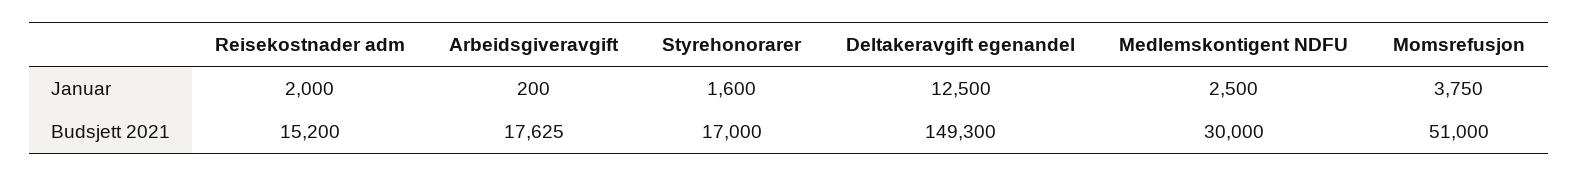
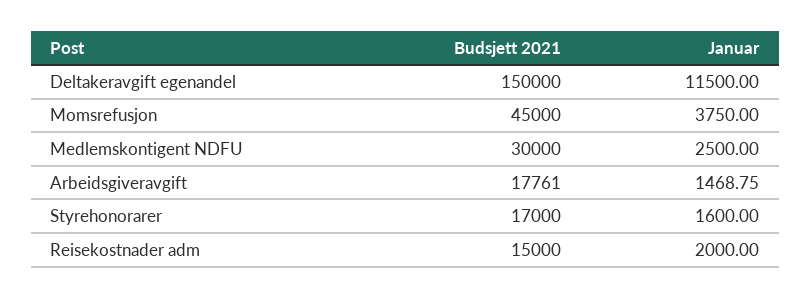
  {
    "Reisekostnader adm": {
      "Januar": 2000,
-     "Budsjett 2021": 15200
+     "Budsjett 2021": 15000
    },
    "Arbeidsgiveravgift": {
-     "Januar": 200,
+     "Januar": 1468.75,
-     "Budsjett 2021": 17625
+     "Budsjett 2021": 17761
    },
    "Styrehonorarer": {
      "Januar": 1600,
      "Budsjett 2021": 17000
    },
    "Deltakeravgift egenandel": {
-     "Januar": 12500,
+     "Januar": 11500,
-     "Budsjett 2021": 149300
+     "Budsjett 2021": 150000
    },
    "Medlemskontigent NDFU": {
      "Januar": 2500,
      "Budsjett 2021": 30000
    },
    "Momsrefusjon": {
      "Januar": 3750,
-     "Budsjett 2021": 51000
+     "Budsjett 2021": 45000
    }
  }

